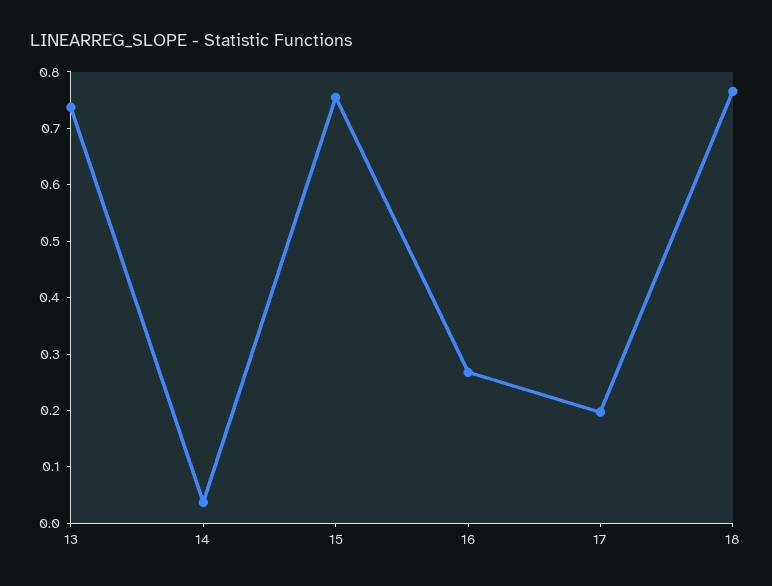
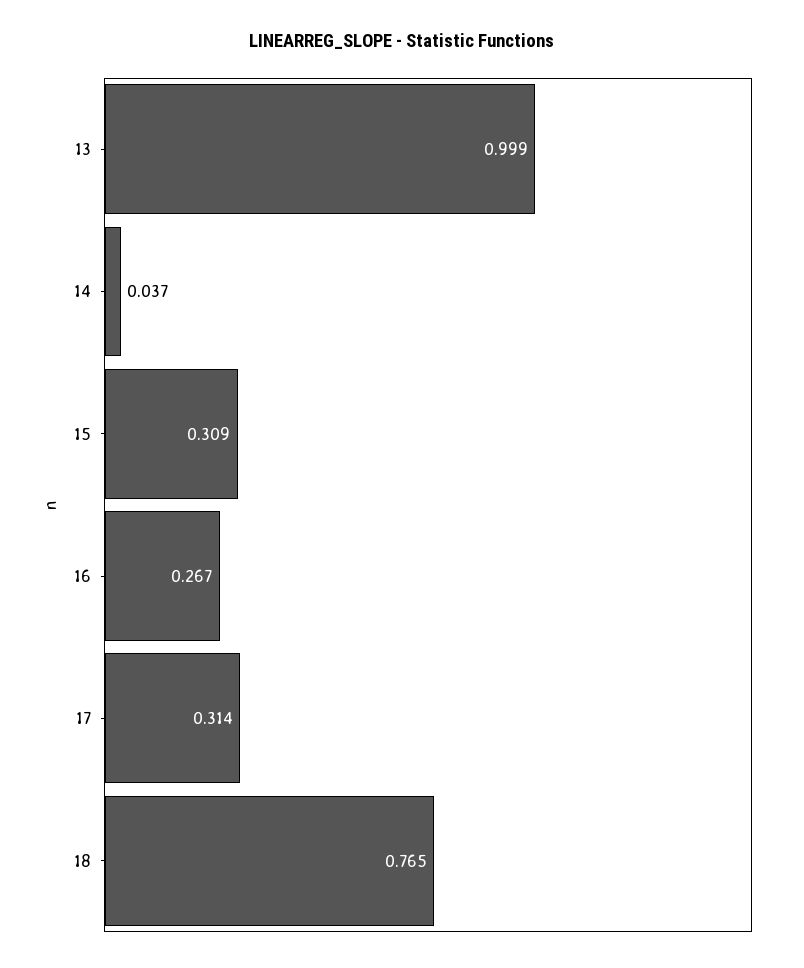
  {
-   "13": 0.74,
+   "13": 0.999,
    "14": 0.037,
-   "15": 0.76,
+   "15": 0.309,
    "16": 0.267,
-   "17": 0.2,
+   "17": 0.314,
    "18": 0.765
  }

